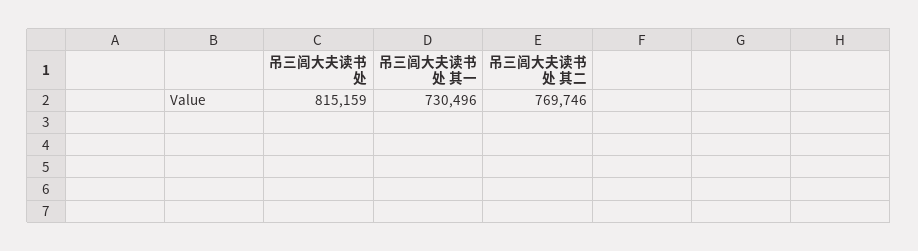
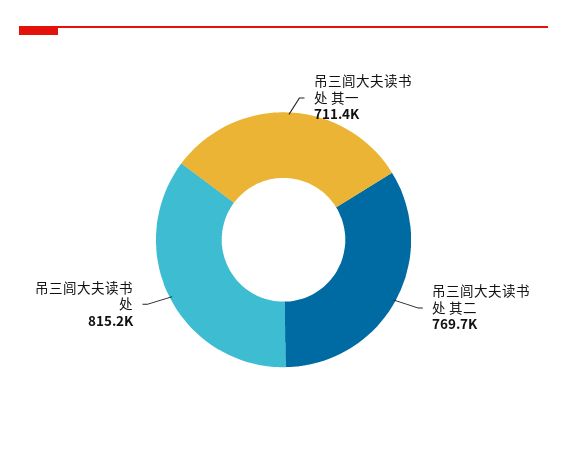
  {
    "吊三闾大夫读书处": 815159,
-   "吊三闾大夫读书处 其一": 730496,
+   "吊三闾大夫读书处 其一": 711400,
    "吊三闾大夫读书处 其二": 769746
  }

